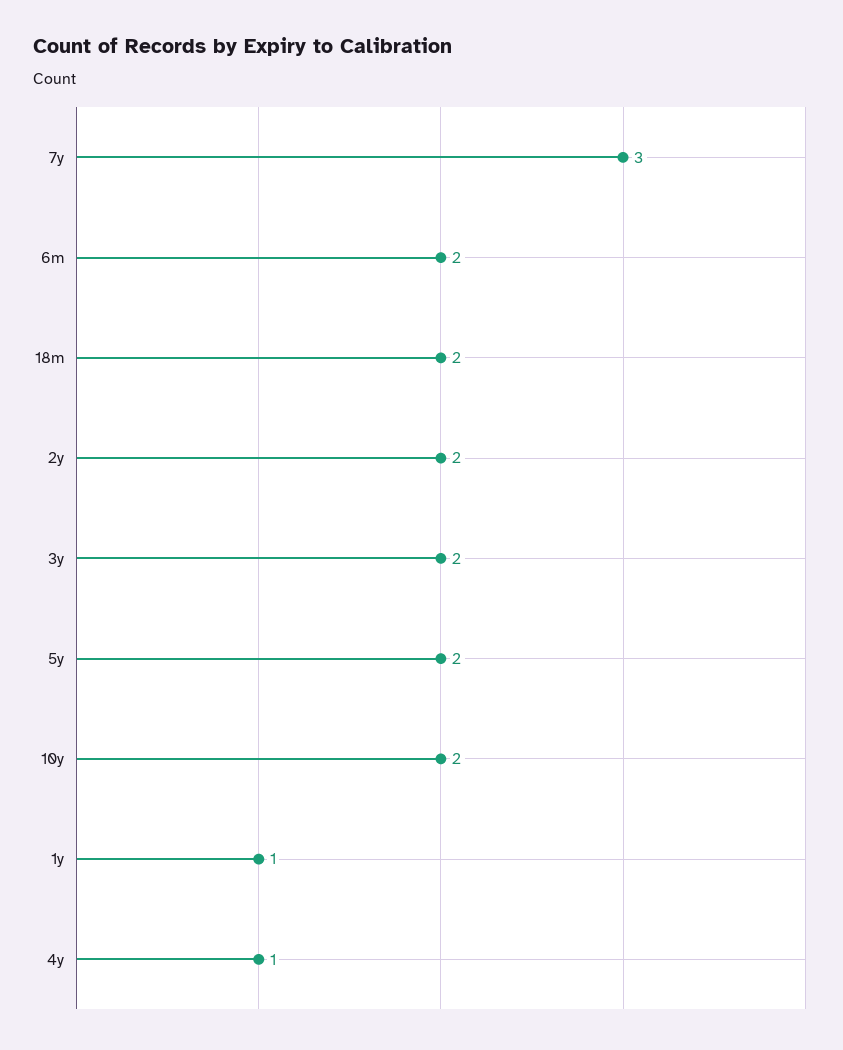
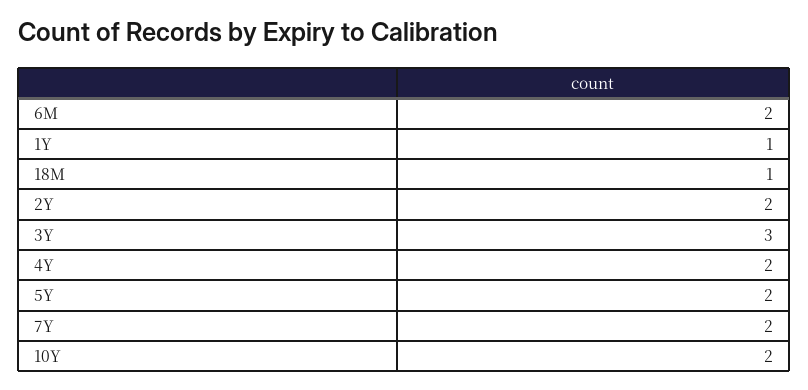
  {
-   "7y": 3,
+   "7y": 2,
    "6m": 2,
-   "18m": 2,
+   "18m": 1,
    "2y": 2,
-   "3y": 2,
+   "3y": 3,
    "5y": 2,
    "10y": 2,
    "1y": 1,
-   "4y": 1
+   "4y": 2
  }

